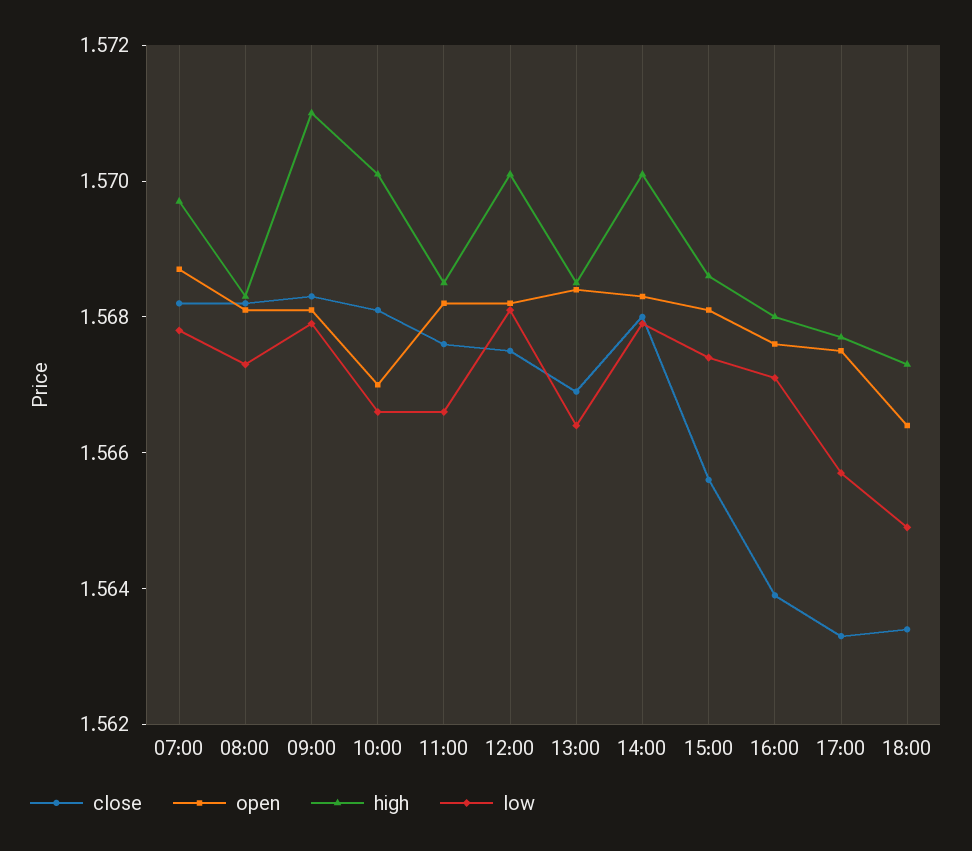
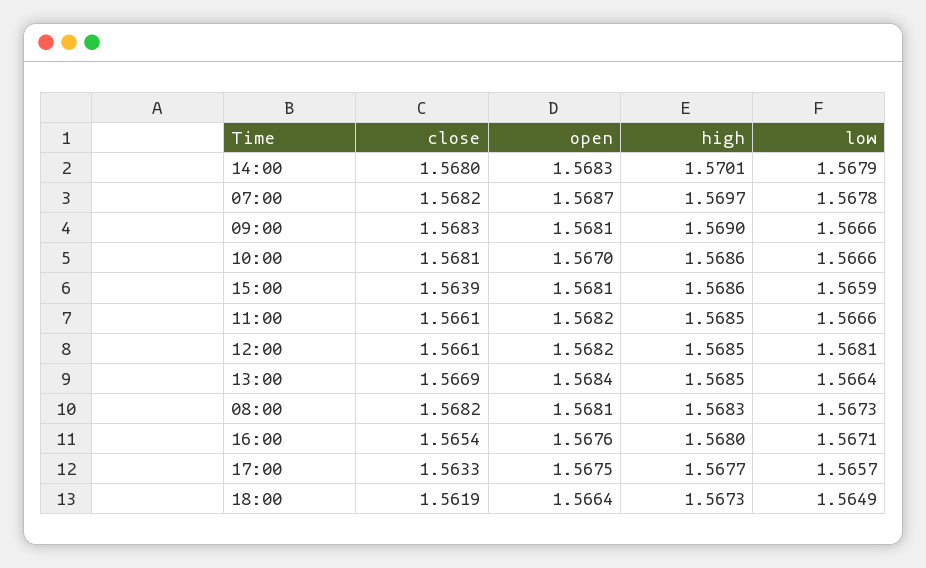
  {
    "close": {
      "07:00": 1.5682,
      "08:00": 1.5682,
      "09:00": 1.5683,
      "10:00": 1.5681,
-     "11:00": 1.5675,
+     "11:00": 1.5661,
-     "12:00": 1.5675,
+     "12:00": 1.5661,
      "13:00": 1.5669,
      "14:00": 1.568,
-     "15:00": 1.5655,
+     "15:00": 1.5639,
-     "16:00": 1.564,
+     "16:00": 1.5654,
      "17:00": 1.5633,
-     "18:00": 1.5635
+     "18:00": 1.5619
    },
    "open": {
      "07:00": 1.5687,
      "08:00": 1.5681,
      "09:00": 1.5681,
      "10:00": 1.567,
      "11:00": 1.5682,
      "12:00": 1.5682,
      "13:00": 1.5684,
      "14:00": 1.5683,
      "15:00": 1.5681,
      "16:00": 1.5676,
      "17:00": 1.5675,
      "18:00": 1.5664
    },
    "high": {
      "07:00": 1.5697,
      "08:00": 1.5683,
-     "09:00": 1.571,
+     "09:00": 1.569,
-     "10:00": 1.57,
+     "10:00": 1.5686,
      "11:00": 1.5685,
-     "12:00": 1.57,
+     "12:00": 1.5685,
      "13:00": 1.5685,
      "14:00": 1.5701,
      "15:00": 1.5686,
      "16:00": 1.568,
      "17:00": 1.5677,
      "18:00": 1.5673
    },
    "low": {
      "07:00": 1.5678,
      "08:00": 1.5673,
-     "09:00": 1.568,
+     "09:00": 1.5666,
      "10:00": 1.5666,
      "11:00": 1.5666,
      "12:00": 1.5681,
      "13:00": 1.5664,
      "14:00": 1.5679,
-     "15:00": 1.5675,
+     "15:00": 1.5659,
      "16:00": 1.5671,
      "17:00": 1.5657,
      "18:00": 1.5649
    }
  }

